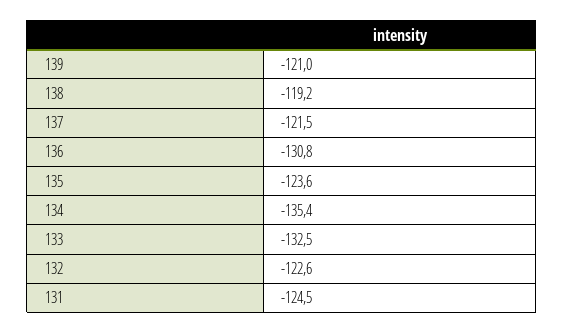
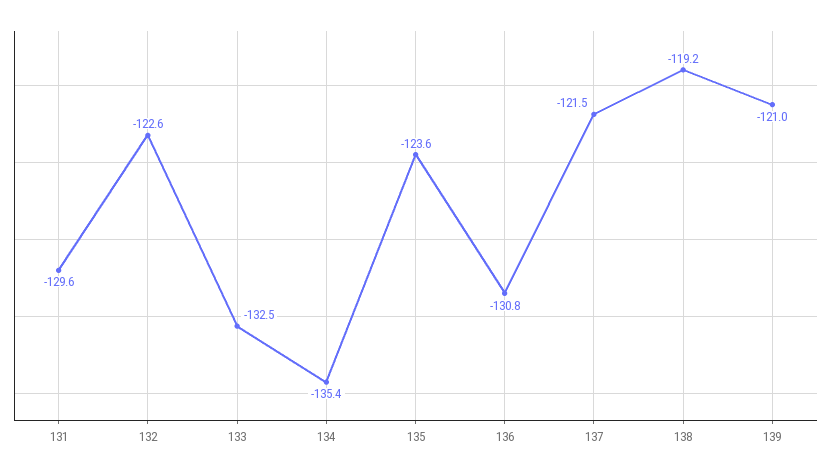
  {
    "139": -121,
    "138": -119.2,
    "137": -121.5,
    "136": -130.8,
    "135": -123.6,
    "134": -135.4,
    "133": -132.5,
    "132": -122.6,
-   "131": -124.5
+   "131": -129.6
  }

